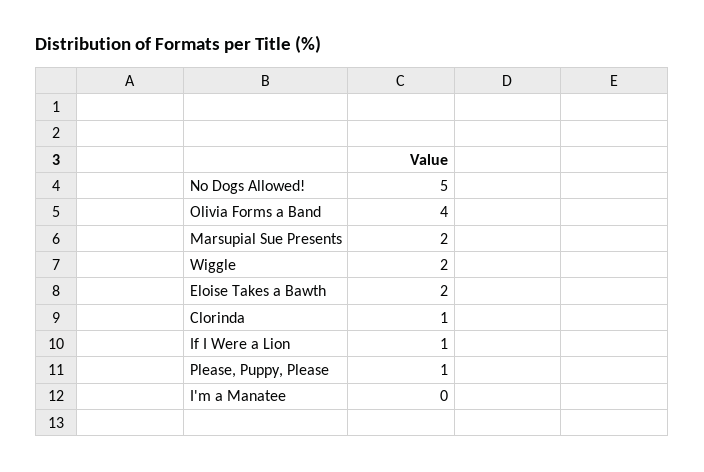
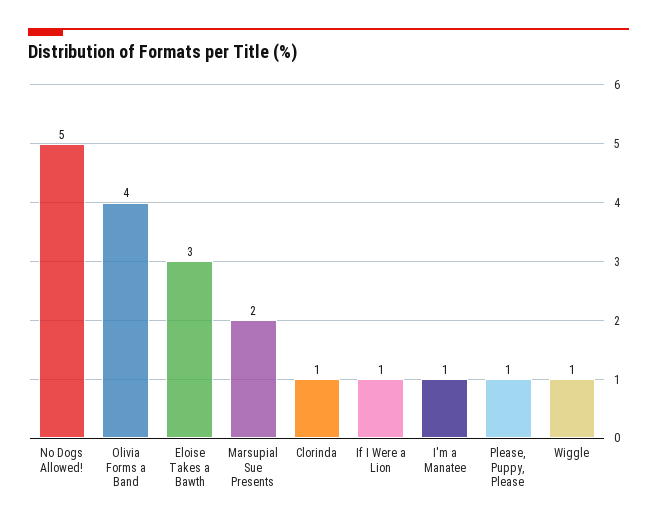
  {
    "No Dogs Allowed!": 5,
    "Olivia Forms a Band": 4,
    "Marsupial Sue Presents": 2,
-   "Wiggle": 2,
+   "Wiggle": 1,
-   "Eloise Takes a Bawth": 2,
+   "Eloise Takes a Bawth": 3,
    "Clorinda": 1,
    "If I Were a Lion": 1,
    "Please, Puppy, Please": 1,
-   "I'm a Manatee": 0
+   "I'm a Manatee": 1
  }

